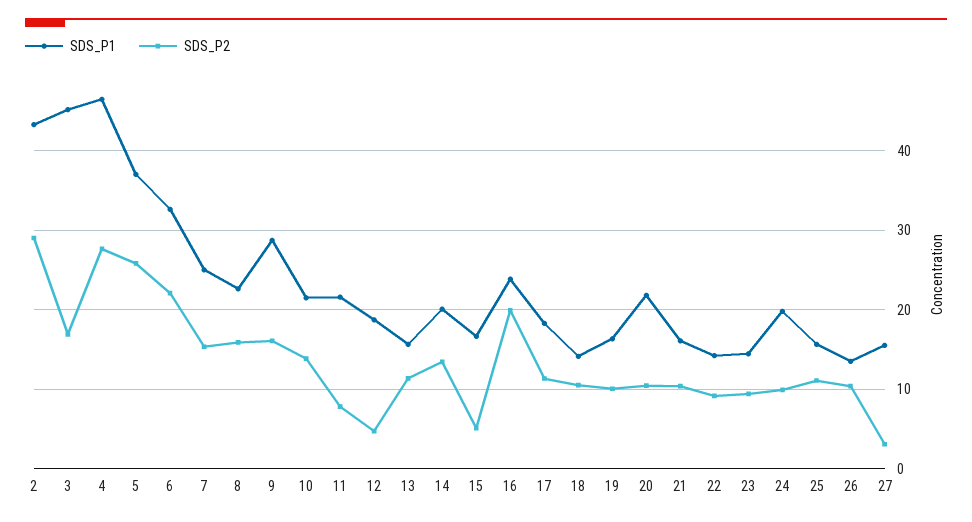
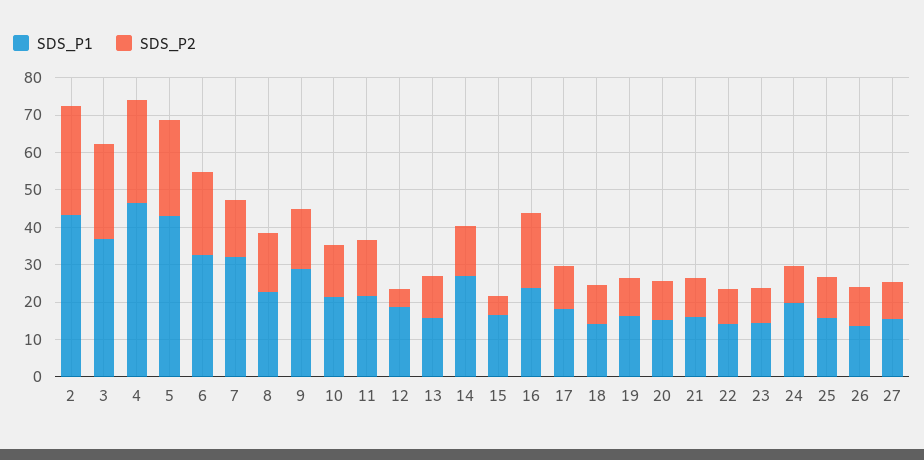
  {
    "SDS_P1": {
      "2": 43,
-     "3": 45,
+     "3": 37.5,
      "4": 46,
-     "5": 37,
+     "5": 42.5,
      "6": 33,
-     "7": 25,
+     "7": 32.5,
      "8": 23,
      "9": 29,
      "10": 21,
      "11": 22,
      "12": 19,
      "13": 16,
-     "14": 20,
+     "14": 27.5,
      "15": 17,
      "16": 24,
      "17": 18,
      "18": 14,
      "19": 16,
-     "20": 22,
+     "20": 15,
      "21": 16,
      "22": 14,
      "23": 14,
      "24": 20,
      "25": 16,
      "26": 14,
      "27": 16
    },
    "SDS_P2": {
      "2": 29,
-     "3": 17,
+     "3": 25,
      "4": 28,
      "5": 26,
      "6": 22,
      "7": 15,
      "8": 16,
      "9": 16,
      "10": 14,
-     "11": 8,
+     "11": 15,
      "12": 5,
      "13": 11,
      "14": 13,
      "15": 5,
      "16": 20,
      "17": 11,
      "18": 11,
      "19": 10,
      "20": 10,
      "21": 10,
      "22": 9,
      "23": 9,
      "24": 10,
      "25": 11,
      "26": 10,
-     "27": 3
+     "27": 10
    }
  }

